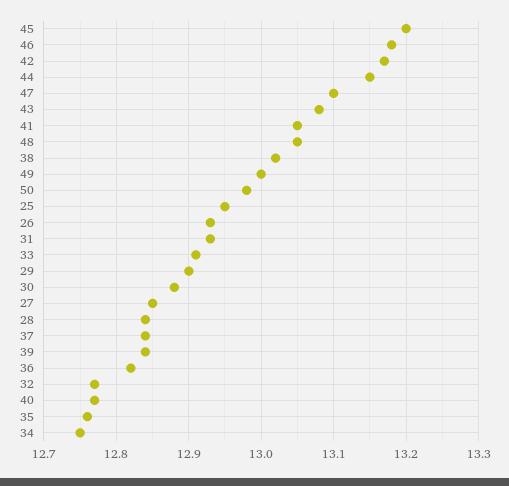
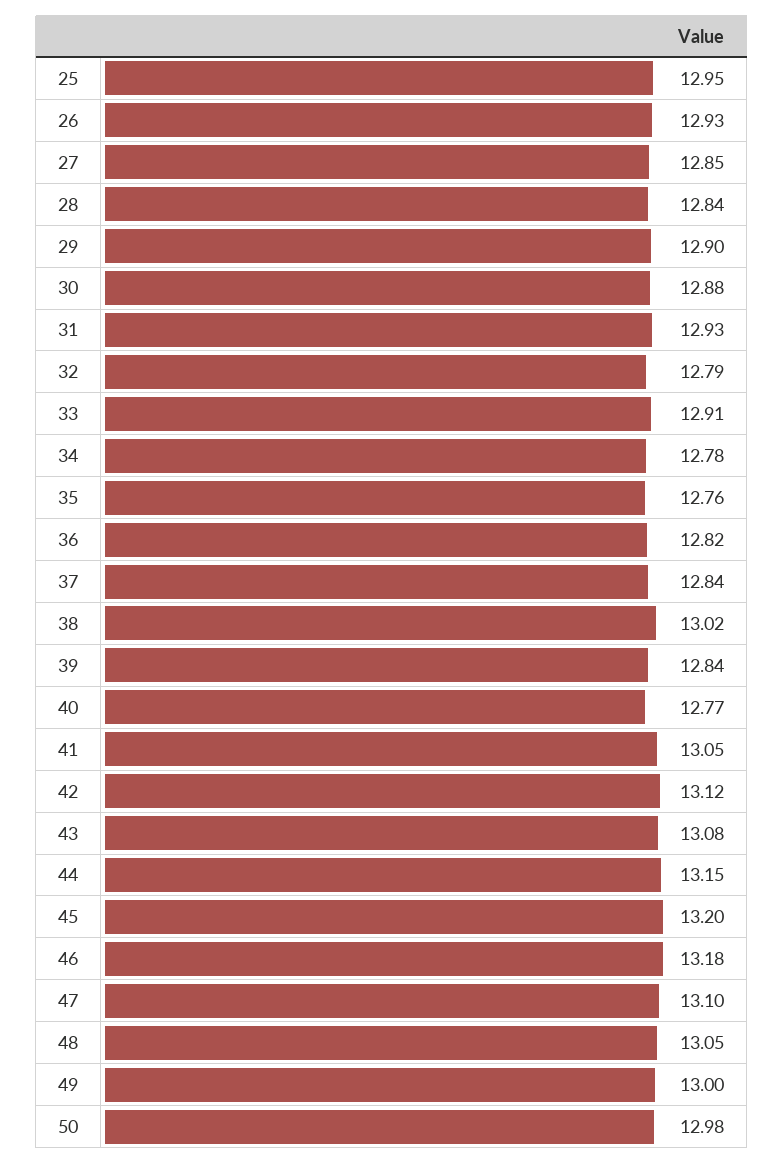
  {
    "45": 13.2,
    "46": 13.18,
-   "42": 13.17,
+   "42": 13.12,
    "44": 13.15,
    "47": 13.1,
    "43": 13.08,
    "41": 13.05,
    "48": 13.05,
    "38": 13.02,
    "49": 13,
    "50": 12.98,
    "25": 12.95,
    "26": 12.93,
    "31": 12.93,
    "33": 12.91,
    "29": 12.9,
    "30": 12.88,
    "27": 12.85,
    "28": 12.84,
    "37": 12.84,
    "39": 12.84,
    "36": 12.82,
-   "32": 12.77,
+   "32": 12.79,
    "40": 12.77,
    "35": 12.76,
-   "34": 12.75
+   "34": 12.78
  }

